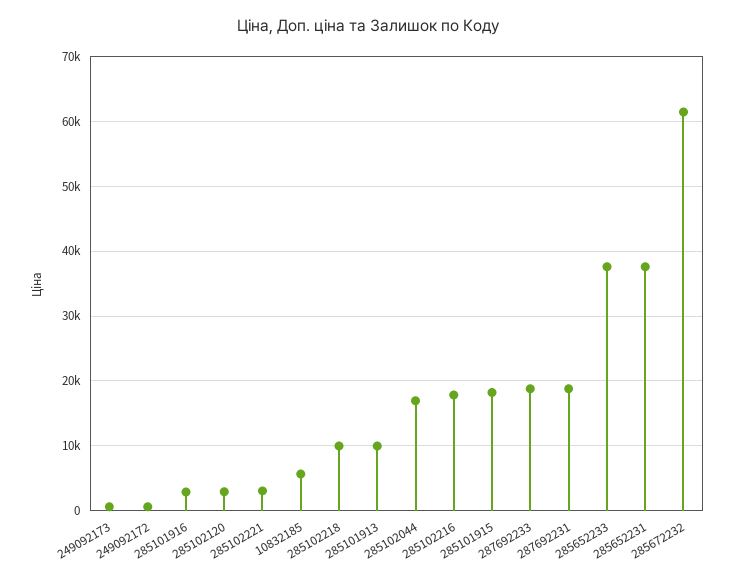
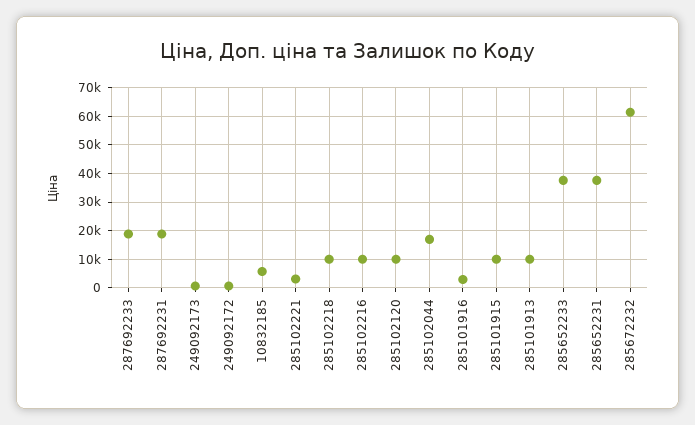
  {
    "249092173": 1000,
    "249092172": 1000,
    "285101916": 3000,
-   "285102120": 3000,
+   "285102120": 10000,
    "285102221": 3000,
    "10832185": 6000,
    "285102218": 10000,
    "285101913": 10000,
    "285102044": 17000,
-   "285102216": 18000,
+   "285102216": 10000,
-   "285101915": 18000,
+   "285101915": 10000,
    "287692233": 19000,
    "287692231": 19000,
    "285652233": 38000,
    "285652231": 38000,
    "285672232": 61000
  }

